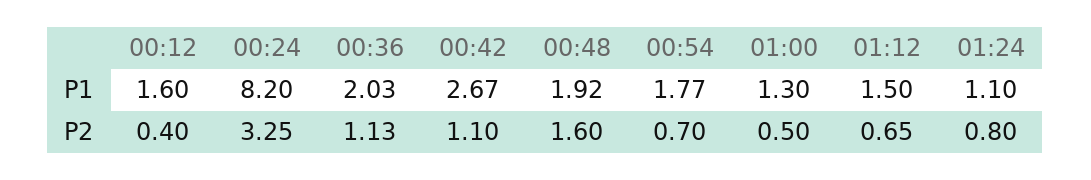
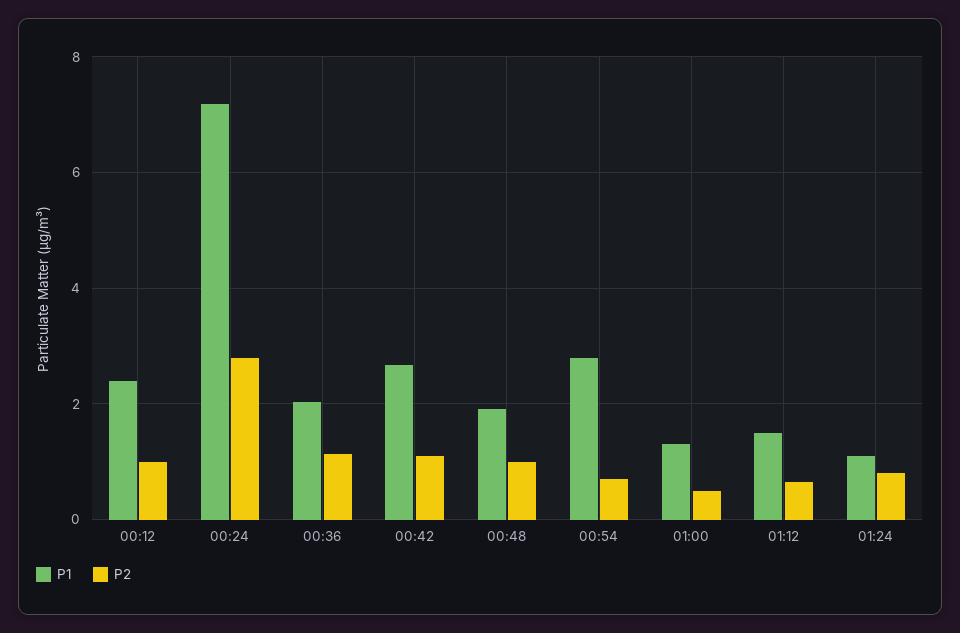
  {
    "P1": {
-     "00:12": 1.6,
+     "00:12": 2.4,
-     "00:24": 8.2,
+     "00:24": 7.2,
      "00:36": 2.03,
      "00:42": 2.67,
      "00:48": 1.92,
-     "00:54": 1.77,
+     "00:54": 2.8,
      "01:00": 1.3,
      "01:12": 1.5,
      "01:24": 1.1
    },
    "P2": {
-     "00:12": 0.4,
+     "00:12": 1,
-     "00:24": 3.25,
+     "00:24": 2.8,
      "00:36": 1.13,
      "00:42": 1.1,
-     "00:48": 1.6,
+     "00:48": 1,
      "00:54": 0.7,
      "01:00": 0.5,
      "01:12": 0.65,
      "01:24": 0.8
    }
  }

